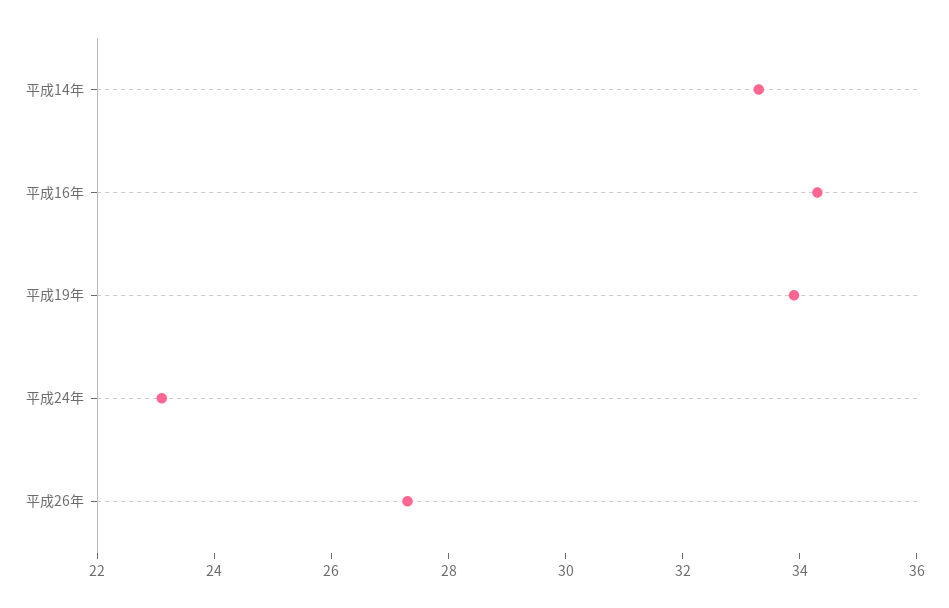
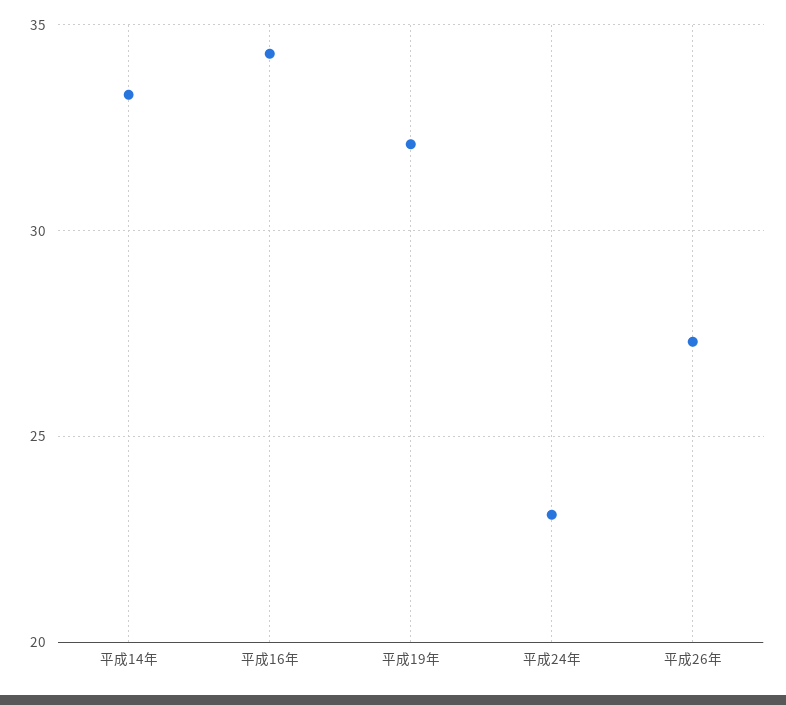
  {
    "平成14年": 33.5,
    "平成16年": 34.5,
-   "平成19年": 34,
+   "平成19年": 32,
    "平成24年": 23,
    "平成26年": 27.5
  }

